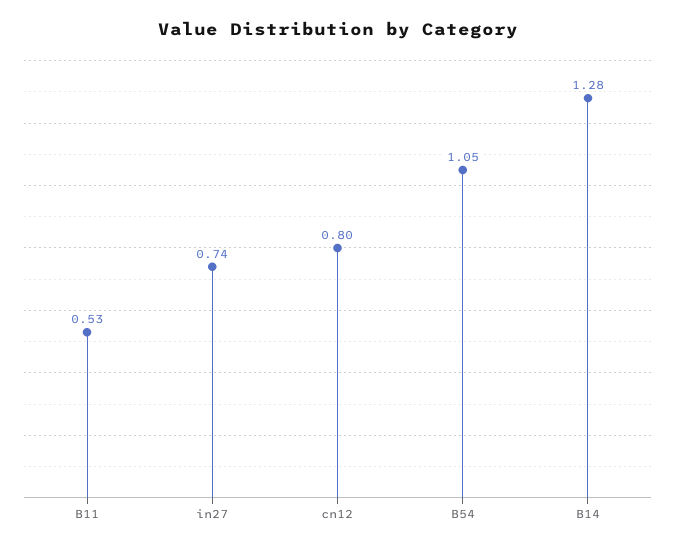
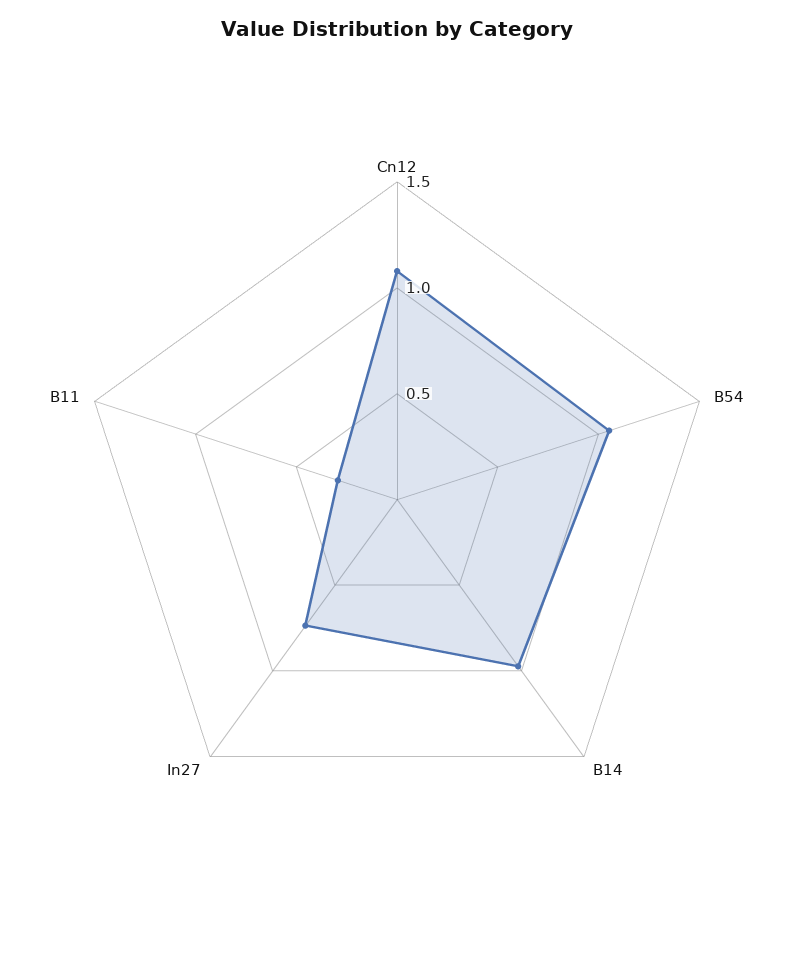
  {
-   "B11": 0.53,
+   "B11": 0.3,
    "in27": 0.74,
-   "cn12": 0.8,
+   "cn12": 1.1,
    "B54": 1.05,
-   "B14": 1.28
+   "B14": 1
  }

